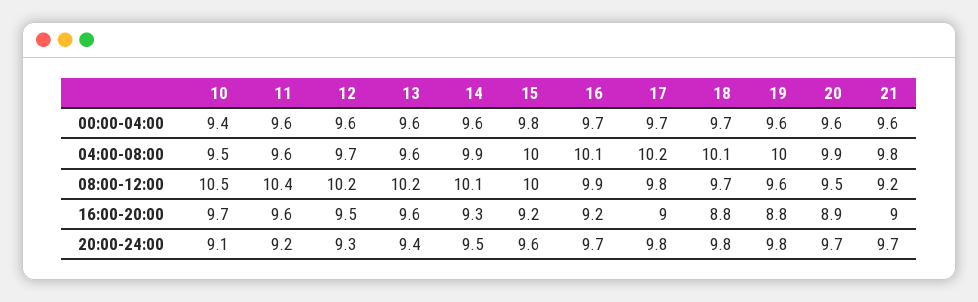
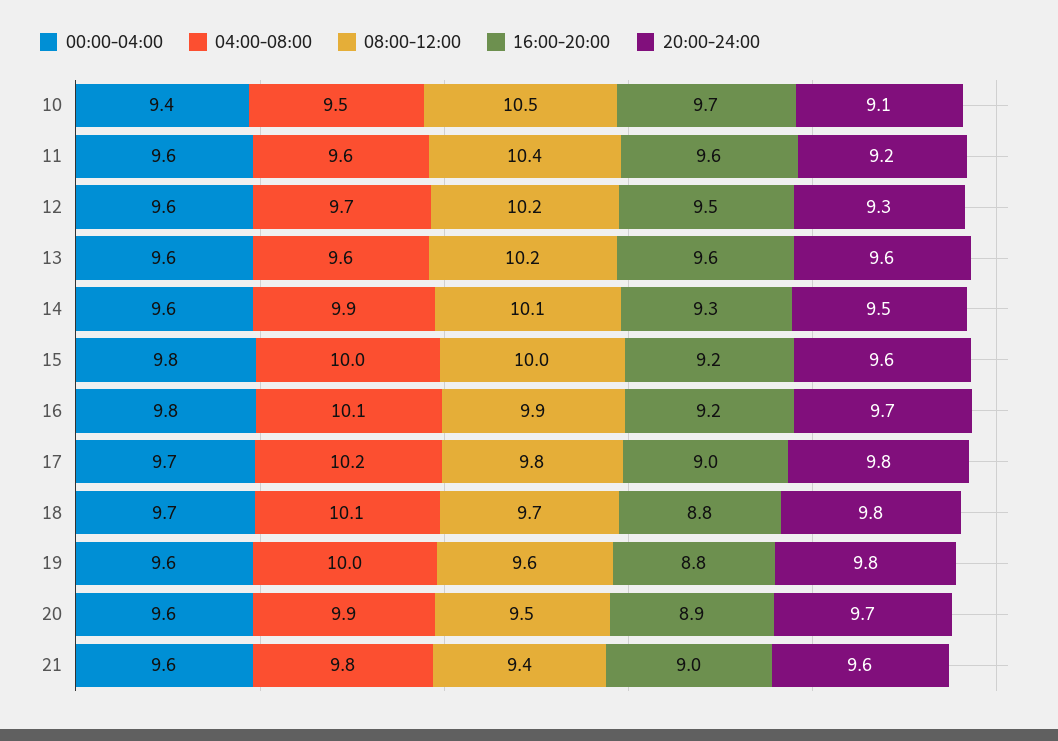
  {
    "00:00-04:00": {
      "10": 9.4,
      "11": 9.6,
      "12": 9.6,
      "13": 9.6,
      "14": 9.6,
      "15": 9.8,
-     "16": 9.7,
+     "16": 9.8,
      "17": 9.7,
      "18": 9.7,
      "19": 9.6,
      "20": 9.6,
      "21": 9.6
    },
    "04:00-08:00": {
      "10": 9.5,
      "11": 9.6,
      "12": 9.7,
      "13": 9.6,
      "14": 9.9,
      "15": 10,
      "16": 10.1,
      "17": 10.2,
      "18": 10.1,
      "19": 10,
      "20": 9.9,
      "21": 9.8
    },
    "08:00-12:00": {
      "10": 10.5,
      "11": 10.4,
      "12": 10.2,
      "13": 10.2,
      "14": 10.1,
      "15": 10,
      "16": 9.9,
      "17": 9.8,
      "18": 9.7,
      "19": 9.6,
      "20": 9.5,
-     "21": 9.2
+     "21": 9.4
    },
    "16:00-20:00": {
      "10": 9.7,
      "11": 9.6,
      "12": 9.5,
      "13": 9.6,
      "14": 9.3,
      "15": 9.2,
      "16": 9.2,
      "17": 9,
      "18": 8.8,
      "19": 8.8,
      "20": 8.9,
      "21": 9
    },
    "20:00-24:00": {
      "10": 9.1,
      "11": 9.2,
      "12": 9.3,
-     "13": 9.4,
+     "13": 9.6,
      "14": 9.5,
      "15": 9.6,
      "16": 9.7,
      "17": 9.8,
      "18": 9.8,
      "19": 9.8,
      "20": 9.7,
-     "21": 9.7
+     "21": 9.6
    }
  }

